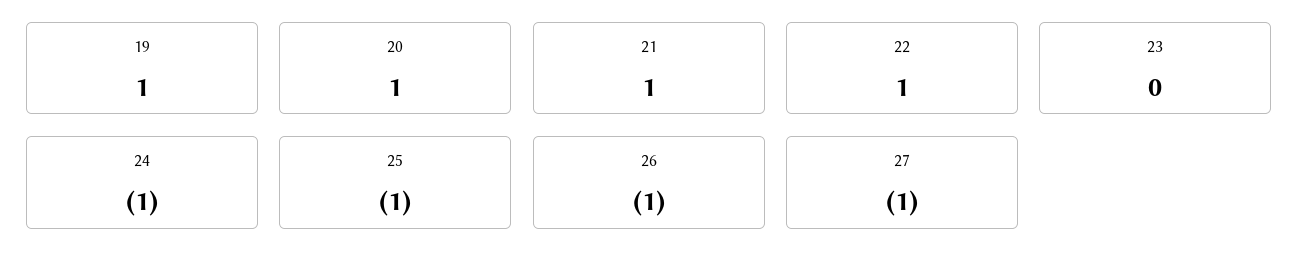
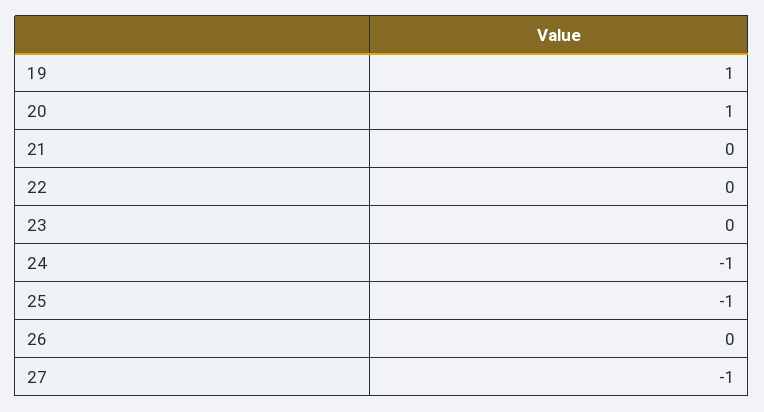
  {
    "19": 1,
    "20": 1,
-   "21": 1,
+   "21": 0,
-   "22": 1,
+   "22": 0,
    "23": 0,
    "24": -1,
    "25": -1,
-   "26": -1,
+   "26": 0,
    "27": -1
  }

